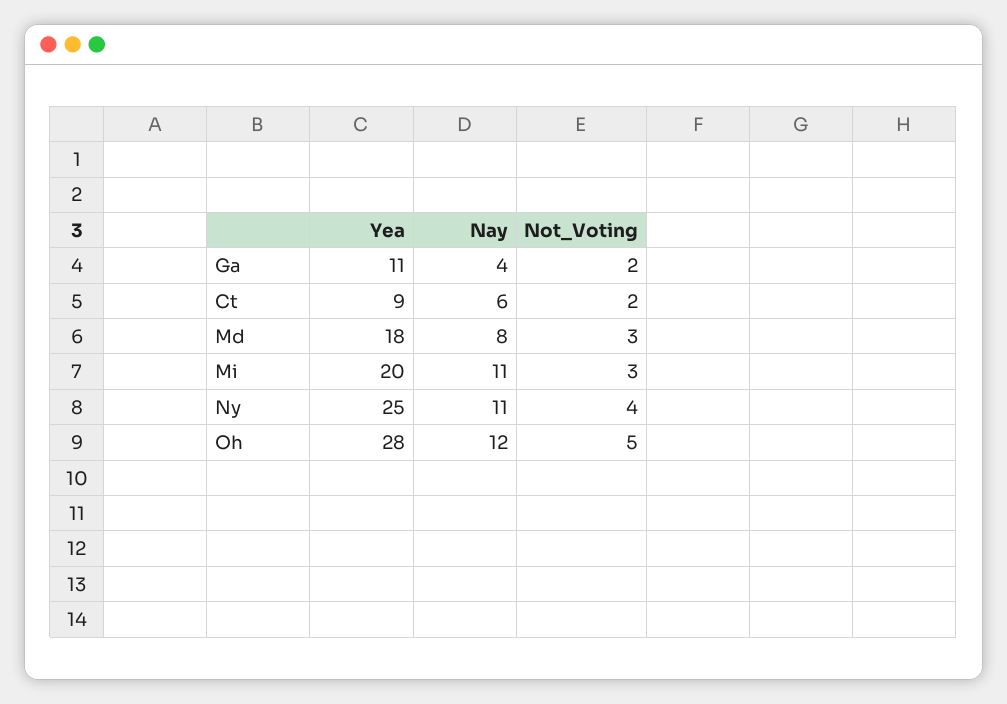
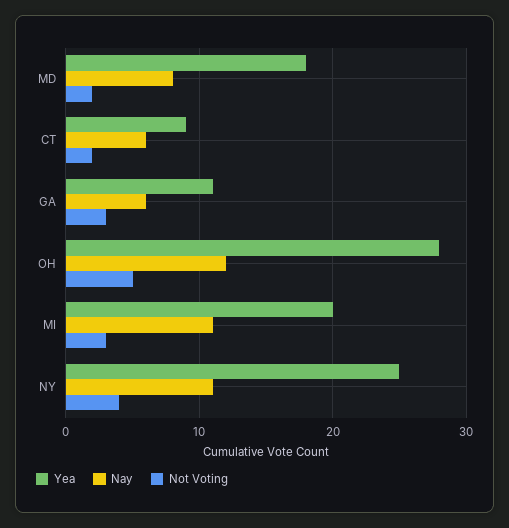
  {
    "Yea": {
      "Ga": 11,
      "Ct": 9,
      "Md": 18,
      "Mi": 20,
      "Ny": 25,
      "Oh": 28
    },
    "Nay": {
-     "Ga": 4,
+     "Ga": 6,
      "Ct": 6,
      "Md": 8,
      "Mi": 11,
      "Ny": 11,
      "Oh": 12
    },
    "Not_Voting": {
-     "Ga": 2,
+     "Ga": 3,
      "Ct": 2,
-     "Md": 3,
+     "Md": 2,
      "Mi": 3,
      "Ny": 4,
      "Oh": 5
    }
  }

